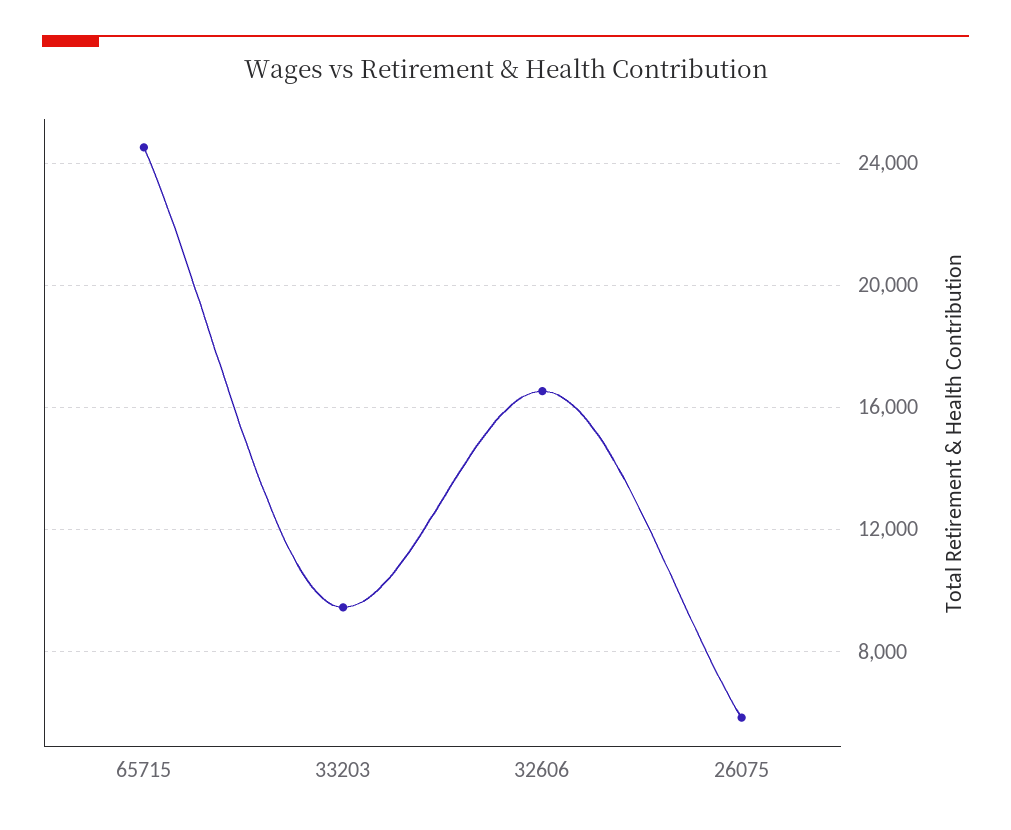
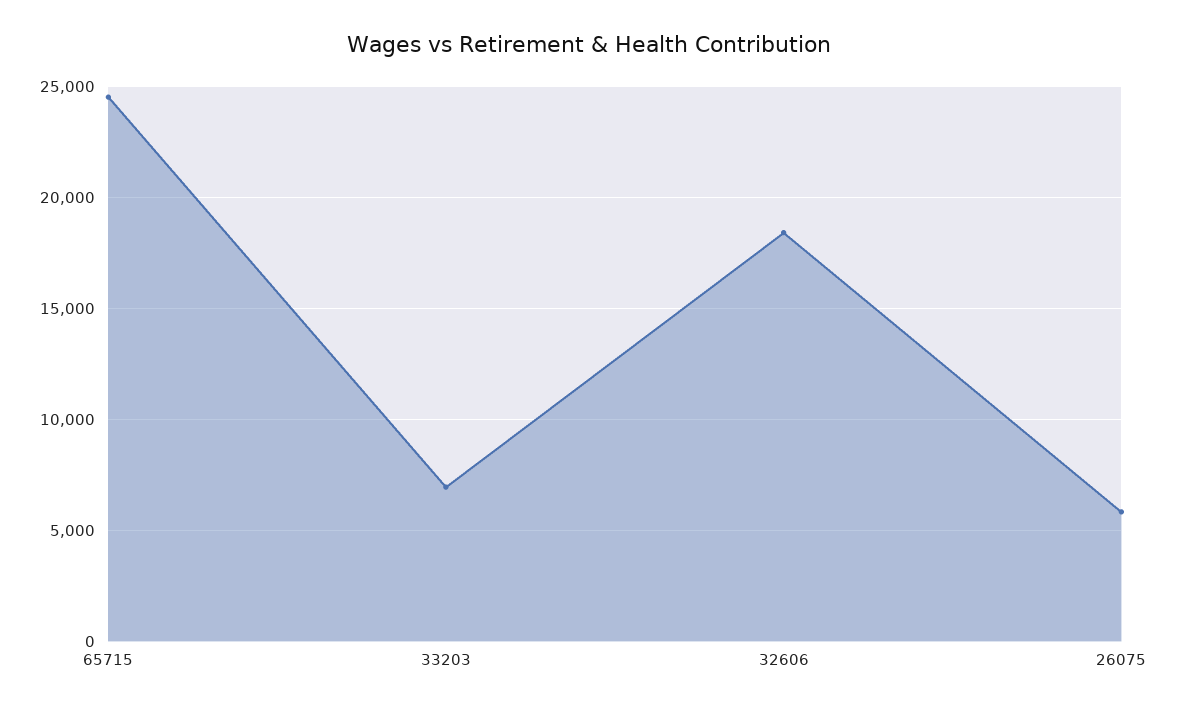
  {
    "65715": 24500,
-   "33203": 9500,
+   "33203": 7000,
-   "32606": 16500,
+   "32606": 18500,
    "26075": 6000
  }

